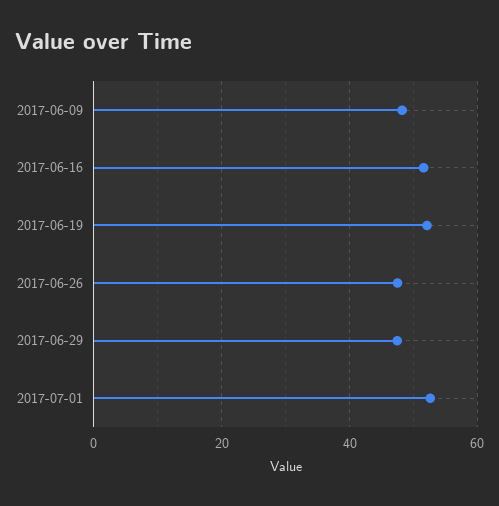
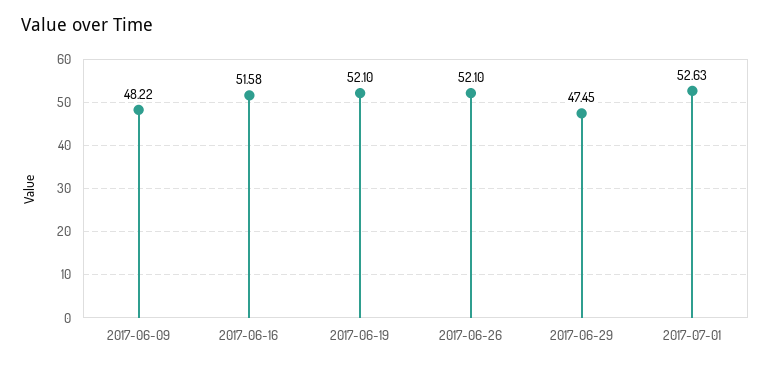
  {
    "2017-06-09": 48.22,
    "2017-06-16": 51.58,
    "2017-06-19": 52.1,
-   "2017-06-26": 48,
+   "2017-06-26": 52.1,
    "2017-06-29": 47.45,
    "2017-07-01": 52.63
  }

